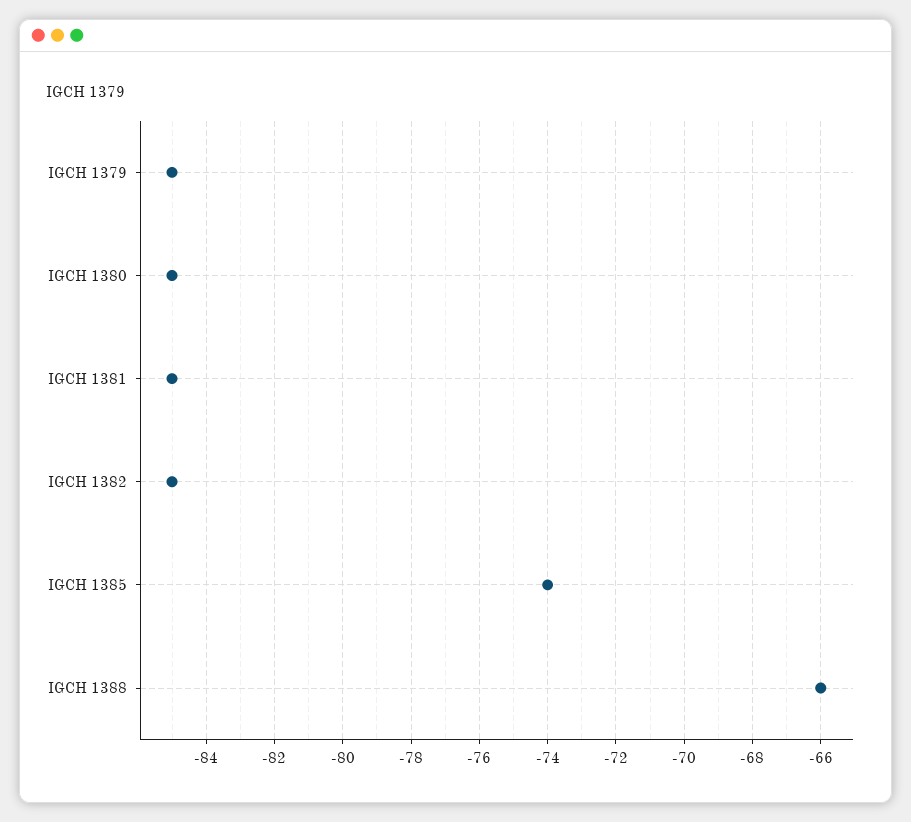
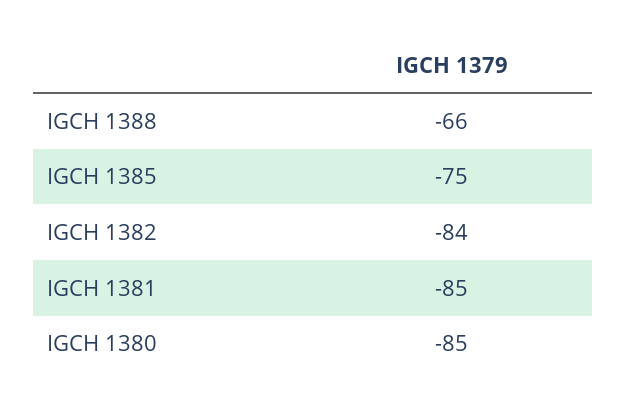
  {
-   "IGCH 1379": -85,
    "IGCH 1380": -85,
    "IGCH 1381": -85,
-   "IGCH 1382": -85,
+   "IGCH 1382": -84,
-   "IGCH 1385": -74,
+   "IGCH 1385": -75,
    "IGCH 1388": -66
  }

